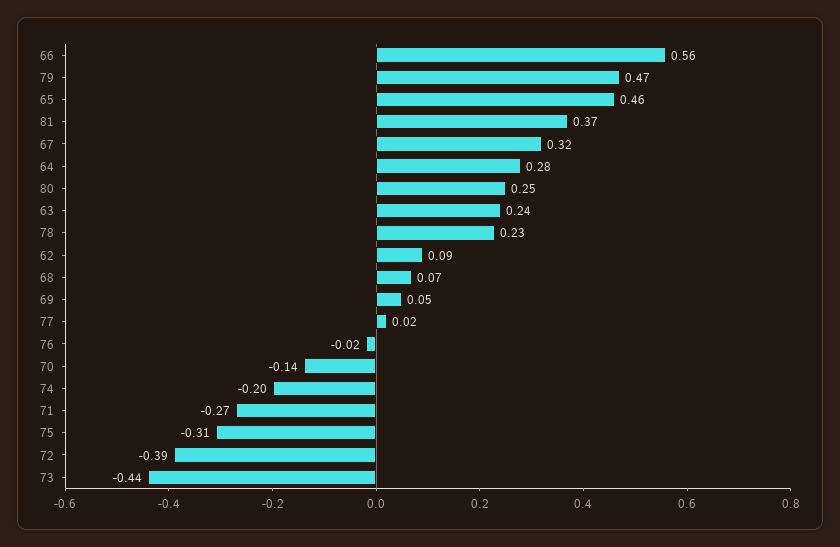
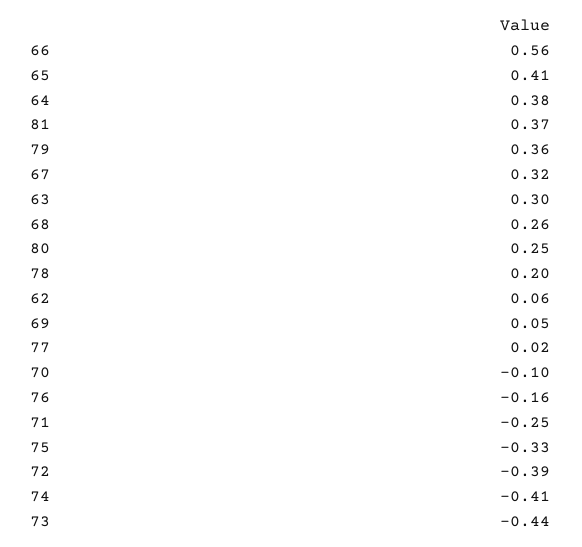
  {
    "66": 0.56,
-   "79": 0.47,
+   "79": 0.36,
-   "65": 0.46,
+   "65": 0.41,
    "81": 0.37,
    "67": 0.32,
-   "64": 0.28,
+   "64": 0.38,
    "80": 0.25,
-   "63": 0.24,
+   "63": 0.3,
-   "78": 0.23,
+   "78": 0.2,
-   "62": 0.09,
+   "62": 0.06,
-   "68": 0.07,
+   "68": 0.26,
    "69": 0.05,
    "77": 0.02,
-   "76": -0.02,
+   "76": -0.16,
-   "70": -0.14,
+   "70": -0.1,
-   "74": -0.2,
+   "74": -0.41,
-   "71": -0.27,
+   "71": -0.25,
-   "75": -0.31,
+   "75": -0.33,
    "72": -0.39,
    "73": -0.44
  }

